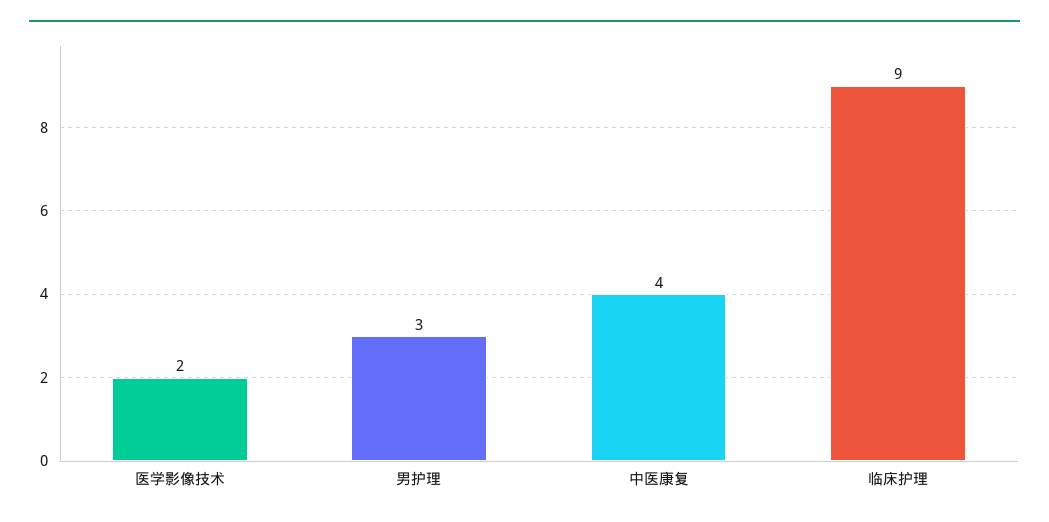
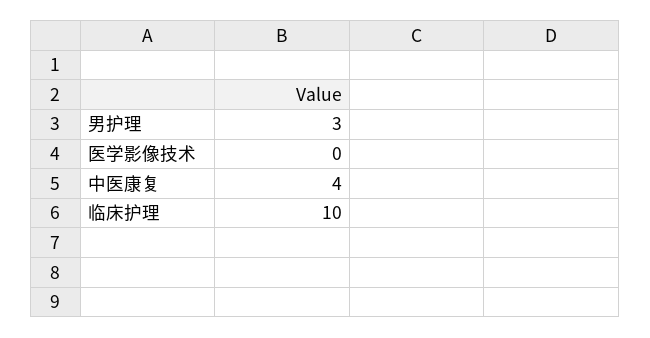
  {
-   "医学影像技术": 2,
+   "医学影像技术": 0,
    "男护理": 3,
    "中医康复": 4,
-   "临床护理": 9
+   "临床护理": 10
  }

